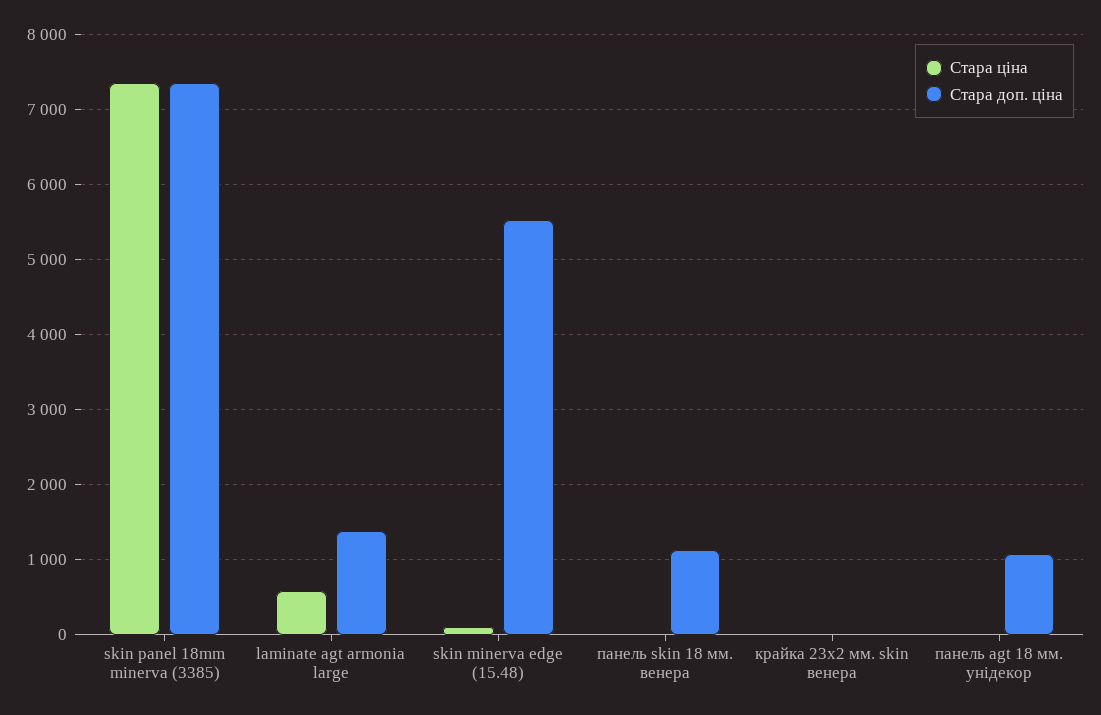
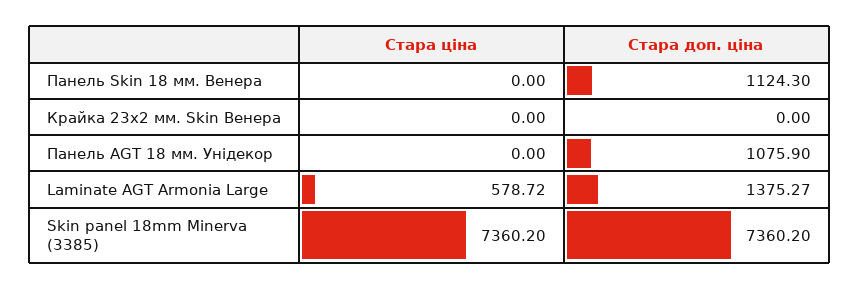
  {
    "Стара ціна": {
      "skin panel 18mm minerva (3385)": 7360.2,
      "laminate agt armonia large": 578.72,
-     "skin minerva edge (15.48)": 100,
      "панель skin 18 мм. венера": 0,
      "крайка 23x2 мм. skin венера": 0,
      "панель agt 18 мм. унідекор": 0
    },
    "Стара доп. ціна": {
      "skin panel 18mm minerva (3385)": 7360.2,
      "laminate agt armonia large": 1375.27,
-     "skin minerva edge (15.48)": 5500,
      "панель skin 18 мм. венера": 1124.3,
      "крайка 23x2 мм. skin венера": 0,
      "панель agt 18 мм. унідекор": 1075.9
    }
  }

